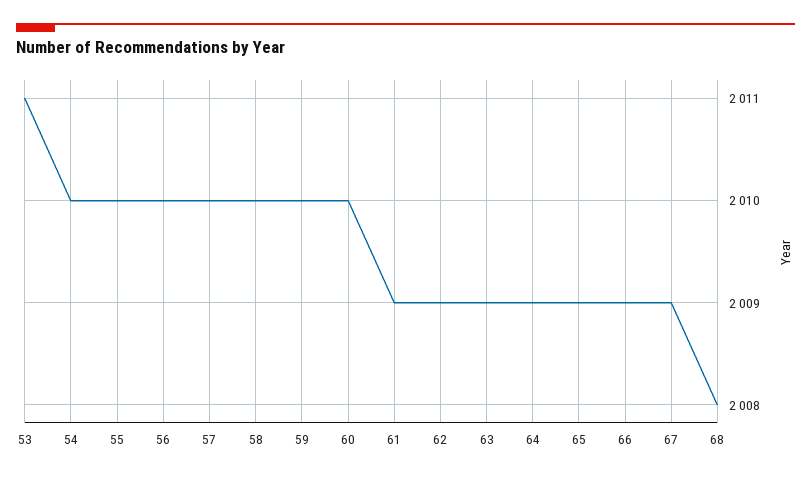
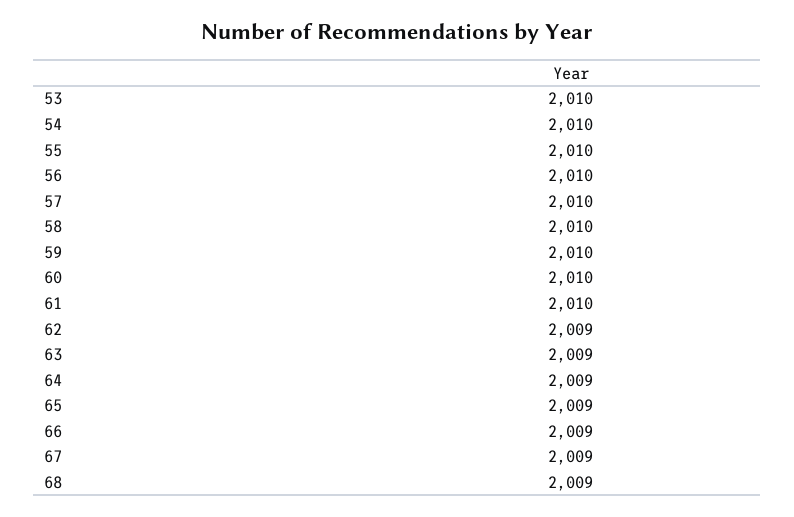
  {
-   "53": 2011,
+   "53": 2010,
    "54": 2010,
    "55": 2010,
    "56": 2010,
    "57": 2010,
    "58": 2010,
    "59": 2010,
    "60": 2010,
-   "61": 2009,
+   "61": 2010,
    "62": 2009,
    "63": 2009,
    "64": 2009,
    "65": 2009,
    "66": 2009,
    "67": 2009,
-   "68": 2008
+   "68": 2009
  }

